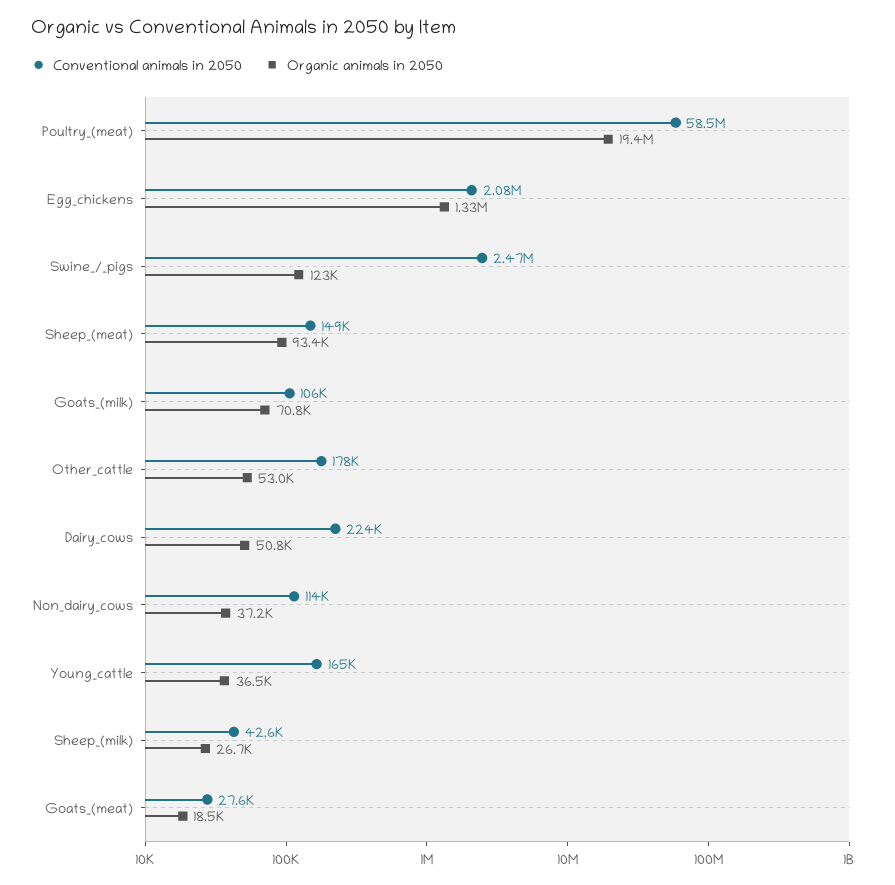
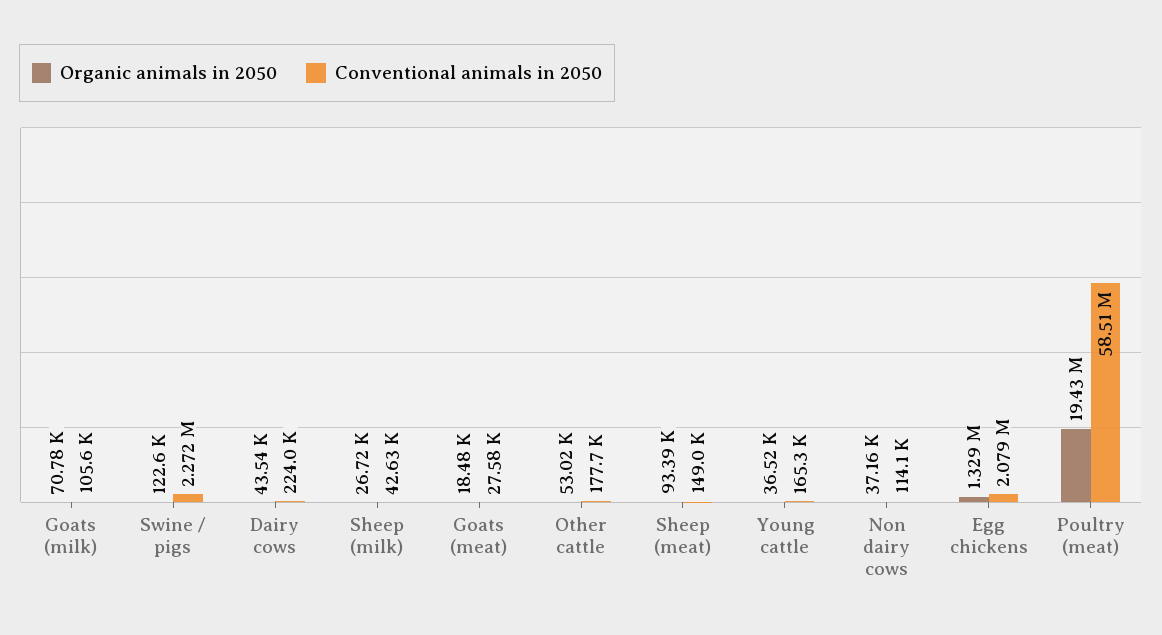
  {
    "Conventional animals in 2050": {
      "Poultry_(meat)": 58510000,
      "Egg_chickens": 2079000,
-     "Swine_/_pigs": 2470000,
+     "Swine_/_pigs": 2272000,
      "Sheep_(meat)": 149000,
      "Goats_(milk)": 105600,
      "Other_cattle": 177700,
      "Dairy_cows": 224000,
      "Non_dairy_cows": 114100,
      "Young_cattle": 165300,
      "Sheep_(milk)": 42630,
      "Goats_(meat)": 27580
    },
    "Organic animals in 2050": {
      "Poultry_(meat)": 19430000,
      "Egg_chickens": 1329000,
      "Swine_/_pigs": 122600,
      "Sheep_(meat)": 93390,
      "Goats_(milk)": 70780,
      "Other_cattle": 53020,
-     "Dairy_cows": 50800,
+     "Dairy_cows": 43540,
      "Non_dairy_cows": 37160,
      "Young_cattle": 36520,
      "Sheep_(milk)": 26720,
      "Goats_(meat)": 18480
    }
  }

